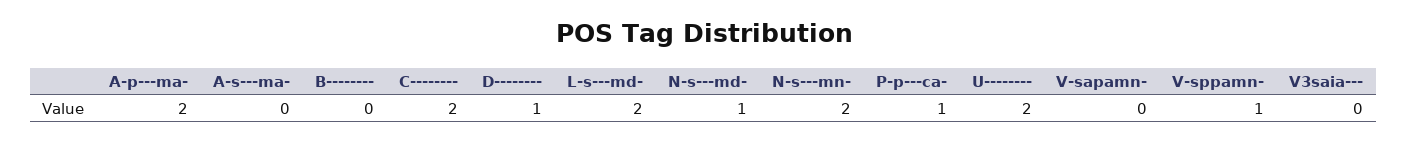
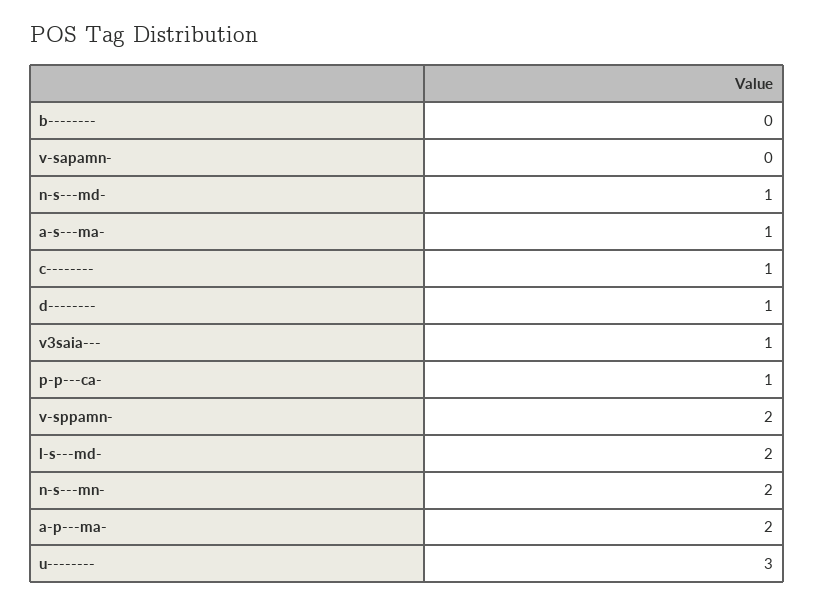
  {
    "A-p---ma-": 2,
-   "A-s---ma-": 0,
+   "A-s---ma-": 1,
    "B--------": 0,
-   "C--------": 2,
+   "C--------": 1,
    "D--------": 1,
    "L-s---md-": 2,
    "N-s---md-": 1,
    "N-s---mn-": 2,
    "P-p---ca-": 1,
-   "U--------": 2,
+   "U--------": 3,
    "V-sapamn-": 0,
-   "V-sppamn-": 1,
+   "V-sppamn-": 2,
-   "V3saia---": 0
+   "V3saia---": 1
  }

